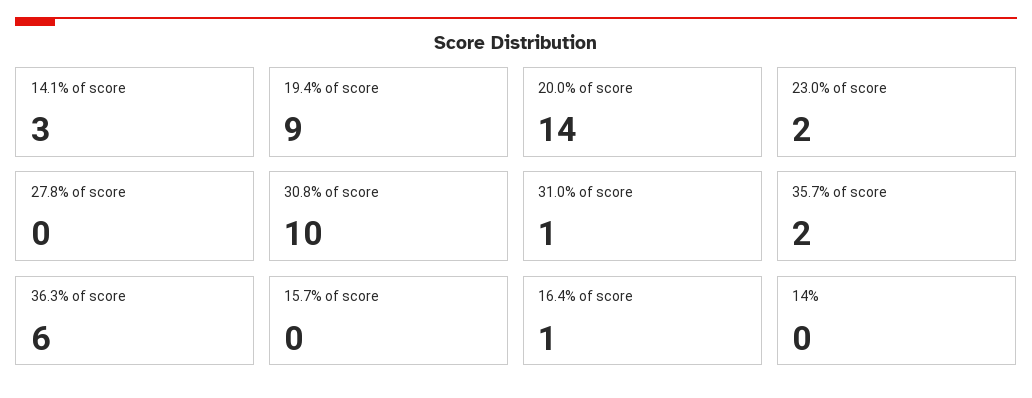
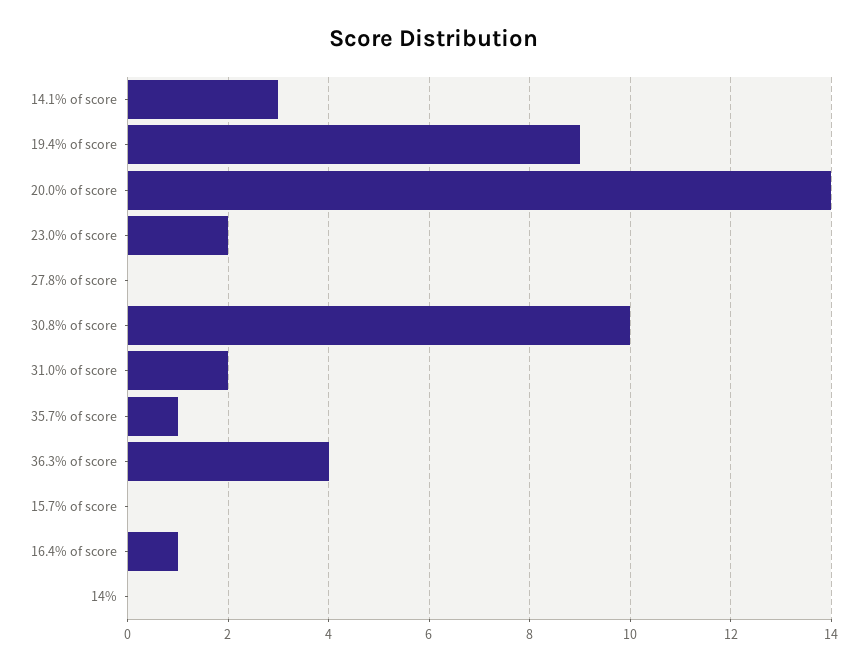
  {
    "14.1% of score": 3,
    "19.4% of score": 9,
    "20.0% of score": 14,
    "23.0% of score": 2,
    "27.8% of score": 0,
    "30.8% of score": 10,
-   "31.0% of score": 1,
+   "31.0% of score": 2,
-   "35.7% of score": 2,
+   "35.7% of score": 1,
-   "36.3% of score": 6,
+   "36.3% of score": 4,
    "15.7% of score": 0,
    "16.4% of score": 1,
    "14%": 0
  }

